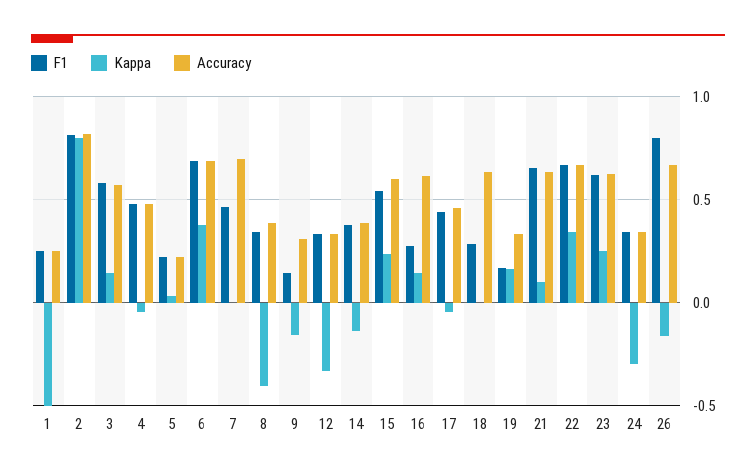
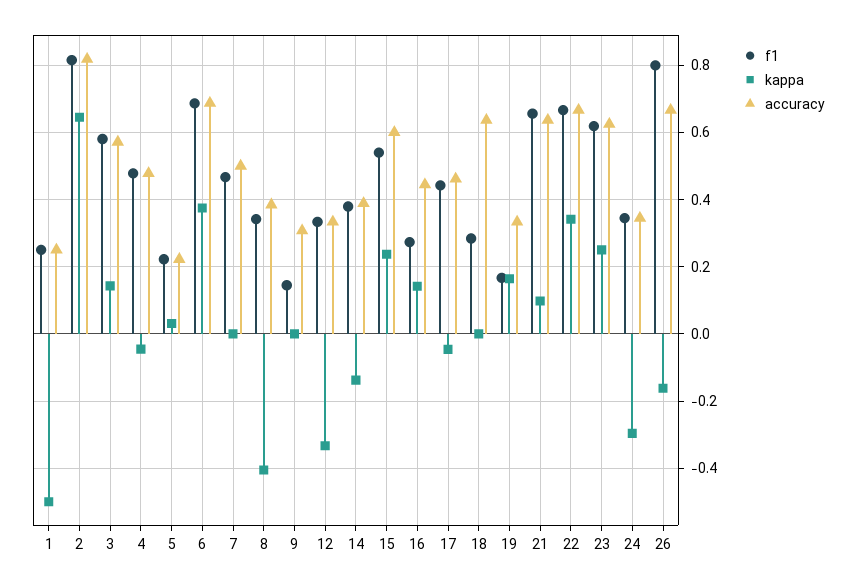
  {
    "F1": {
      "1": 0.26,
      "2": 0.82,
      "3": 0.58,
      "4": 0.48,
      "5": 0.22,
      "6": 0.68,
      "7": 0.46,
      "8": 0.34,
      "9": 0.14,
      "12": 0.34,
      "14": 0.38,
      "15": 0.54,
      "16": 0.28,
      "17": 0.44,
      "18": 0.28,
      "19": 0.16,
      "21": 0.66,
      "22": 0.66,
      "23": 0.62,
      "24": 0.34,
      "26": 0.8
    },
    "Kappa": {
      "1": -0.5,
-     "2": 0.8,
+     "2": 0.64,
      "3": 0.14,
      "4": -0.04,
      "5": 0.04,
      "6": 0.38,
      "7": 0,
      "8": -0.4,
-     "9": -0.15,
+     "9": 0,
      "12": -0.34,
      "14": -0.14,
      "15": 0.24,
      "16": 0.14,
      "17": -0.04,
      "18": 0,
      "19": 0.16,
      "21": 0.1,
      "22": 0.34,
      "23": 0.26,
      "24": -0.3,
      "26": -0.16
    },
    "Accuracy": {
      "1": 0.26,
      "2": 0.82,
      "3": 0.58,
      "4": 0.48,
      "5": 0.22,
      "6": 0.68,
-     "7": 0.7,
+     "7": 0.5,
      "8": 0.38,
      "9": 0.3,
      "12": 0.34,
      "14": 0.38,
      "15": 0.6,
-     "16": 0.6,
+     "16": 0.44,
      "17": 0.46,
      "18": 0.64,
      "19": 0.34,
      "21": 0.64,
      "22": 0.66,
      "23": 0.62,
      "24": 0.34,
      "26": 0.66
    }
  }

